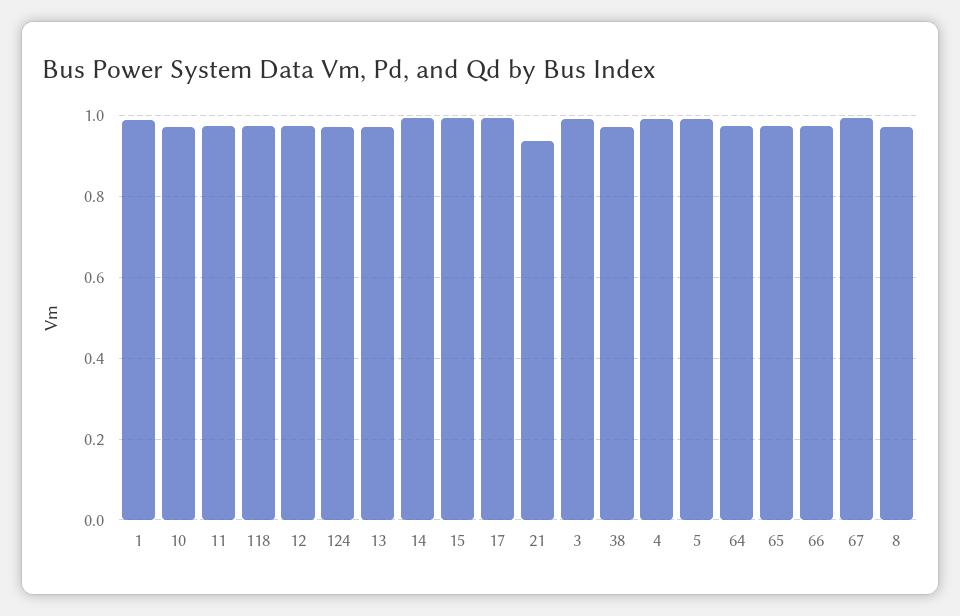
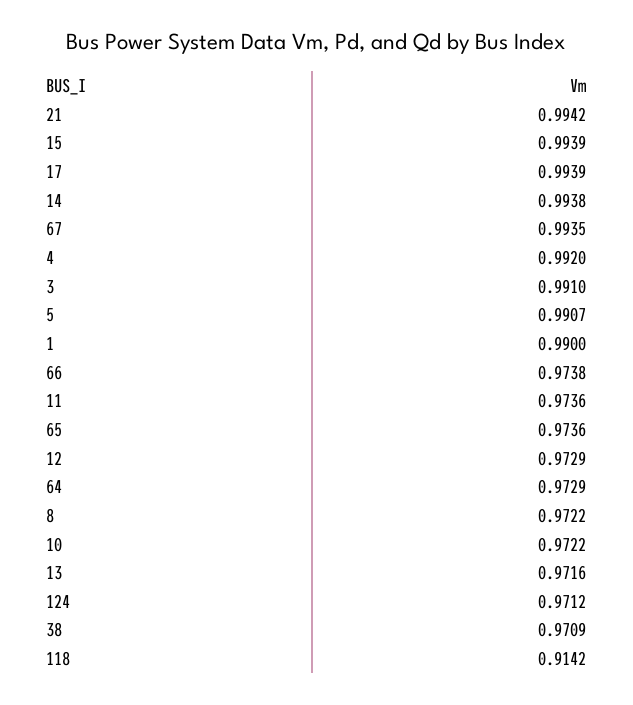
  {
    "1": 0.99,
    "10": 0.9722,
    "11": 0.9736,
-   "118": 0.98,
+   "118": 0.9142,
    "12": 0.9729,
    "124": 0.9712,
    "13": 0.9716,
    "14": 0.9938,
    "15": 0.9939,
    "17": 0.9939,
-   "21": 0.94,
+   "21": 0.9942,
    "3": 0.991,
    "38": 0.9709,
    "4": 0.992,
    "5": 0.9907,
    "64": 0.9729,
    "65": 0.9736,
    "66": 0.9738,
    "67": 0.9935,
    "8": 0.9722
  }

